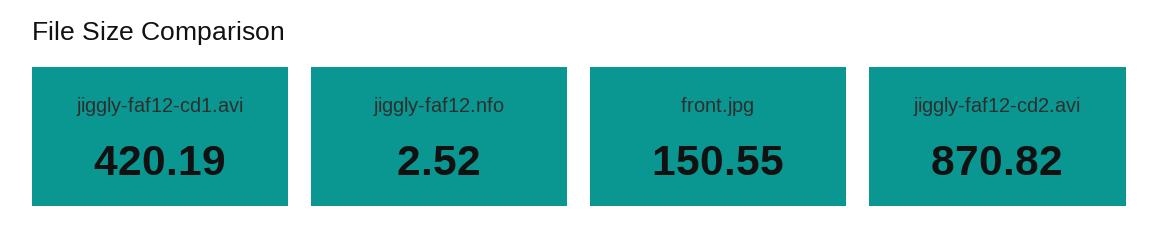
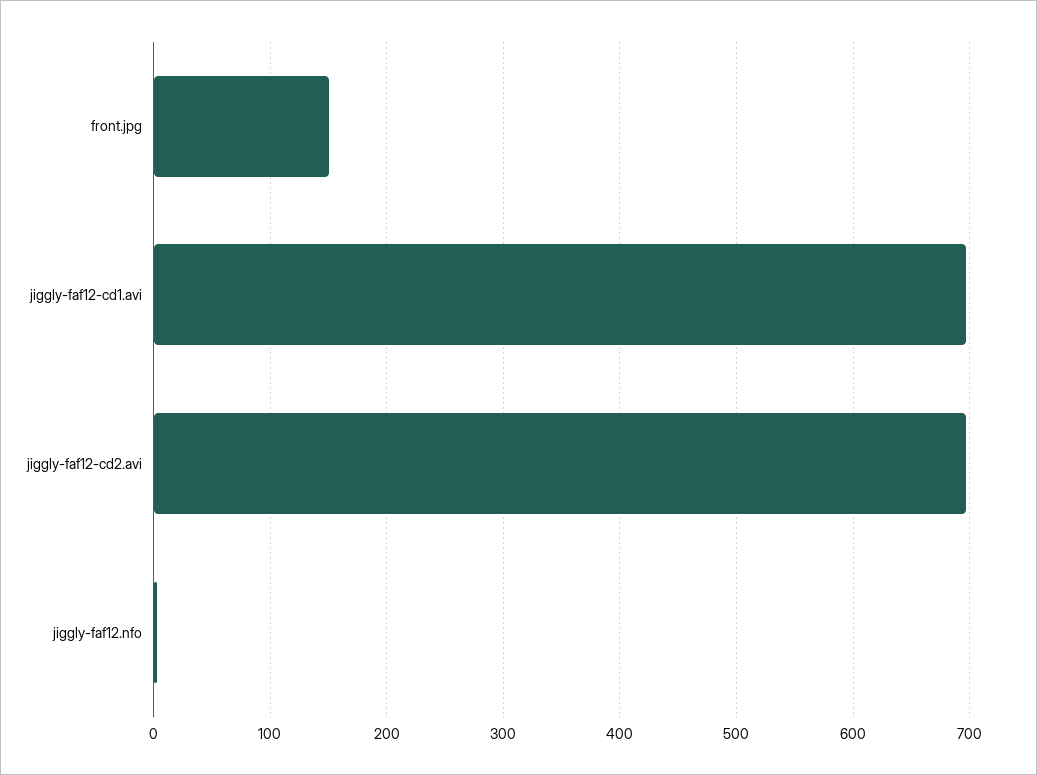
  {
-   "jiggly-faf12-cd1.avi": 420.19,
+   "jiggly-faf12-cd1.avi": 700,
    "jiggly-faf12.nfo": 2.52,
    "front.jpg": 150.55,
-   "jiggly-faf12-cd2.avi": 870.82
+   "jiggly-faf12-cd2.avi": 700
  }

